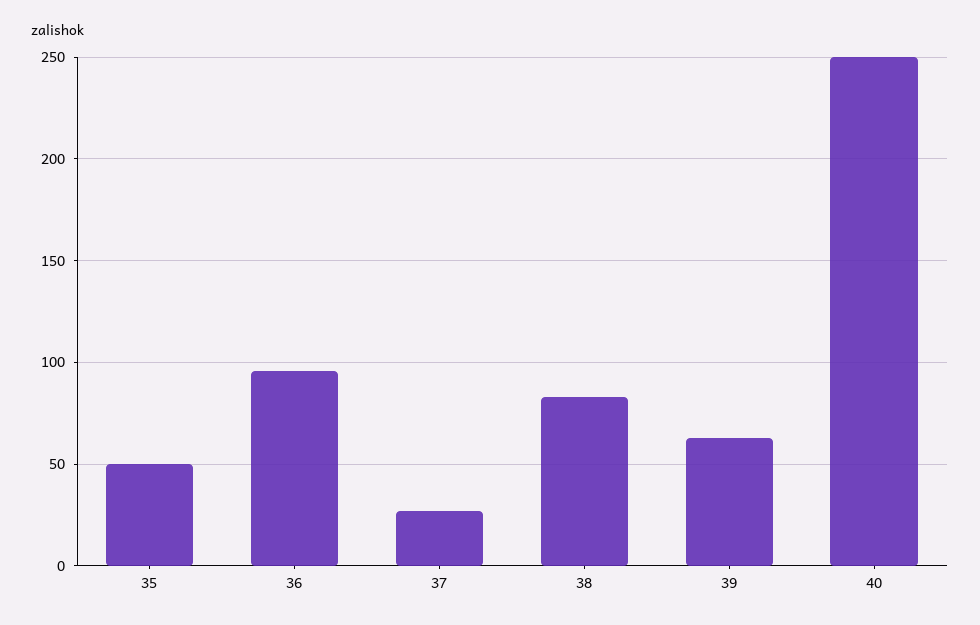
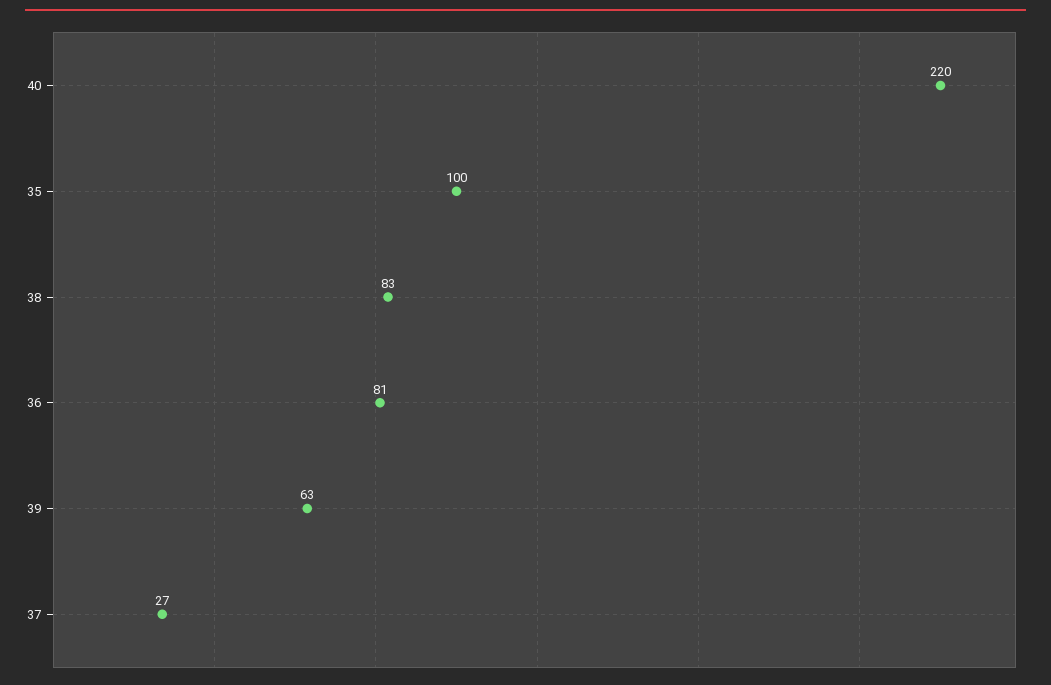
  {
-   "35": 50,
+   "35": 100,
-   "36": 95,
+   "36": 81,
    "37": 27,
    "38": 83,
    "39": 63,
-   "40": 250
+   "40": 220
  }

